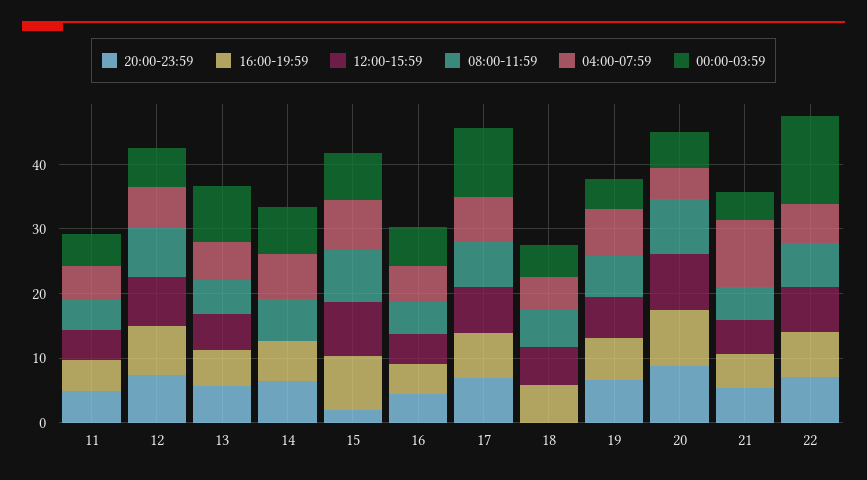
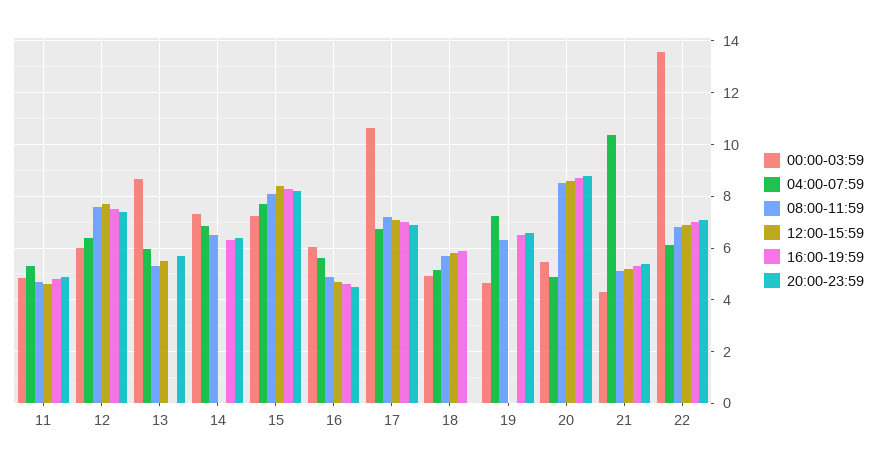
  {
    "20:00-23:59": {
      "11": 5,
      "12": 7.5,
      "13": 5.75,
      "14": 6.5,
-     "15": 2,
+     "15": 8.25,
      "16": 4.5,
      "17": 7,
      "18": 0,
      "19": 6.5,
      "20": 8.75,
      "21": 5.5,
      "22": 7
    },
    "16:00-19:59": {
      "11": 4.75,
      "12": 7.5,
-     "13": 6,
+     "13": 0,
      "14": 6.25,
      "15": 8.25,
      "16": 4.5,
      "17": 7,
      "18": 6,
      "19": 6.5,
      "20": 8.75,
      "21": 5.25,
      "22": 7
    },
    "12:00-15:59": {
      "11": 4.5,
      "12": 7.75,
      "13": 5.5,
      "14": 0,
      "15": 8.5,
      "16": 4.75,
      "17": 7,
      "18": 5.75,
-     "19": 6,
+     "19": 0,
      "20": 8.5,
      "21": 5.25,
      "22": 7
    },
    "08:00-11:59": {
      "11": 4.75,
      "12": 7.5,
      "13": 5.25,
      "14": 6.5,
      "15": 8,
      "16": 5,
      "17": 7.25,
      "18": 5.75,
      "19": 6.25,
      "20": 8.5,
      "21": 5,
      "22": 6.75
    },
    "04:00-07:59": {
      "11": 5.25,
      "12": 6.25,
      "13": 6,
      "14": 6.75,
      "15": 7.75,
      "16": 5.5,
      "17": 6.75,
      "18": 5.25,
      "19": 7.25,
      "20": 5,
      "21": 10.25,
      "22": 6
    },
    "00:00-03:59": {
      "11": 4.75,
      "12": 6,
      "13": 8.75,
      "14": 7.25,
      "15": 7.25,
      "16": 6,
      "17": 10.75,
      "18": 5,
      "19": 4.75,
      "20": 5.5,
      "21": 4.25,
      "22": 13.5
    }
  }

